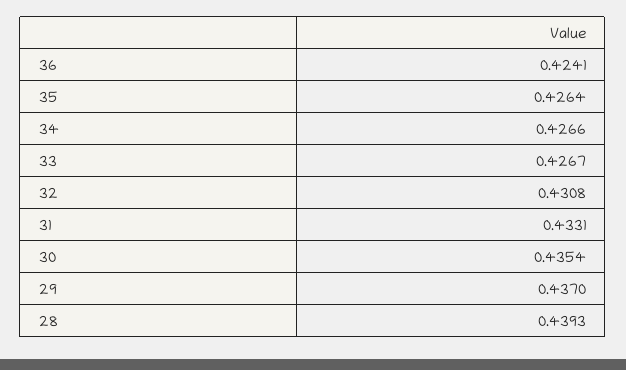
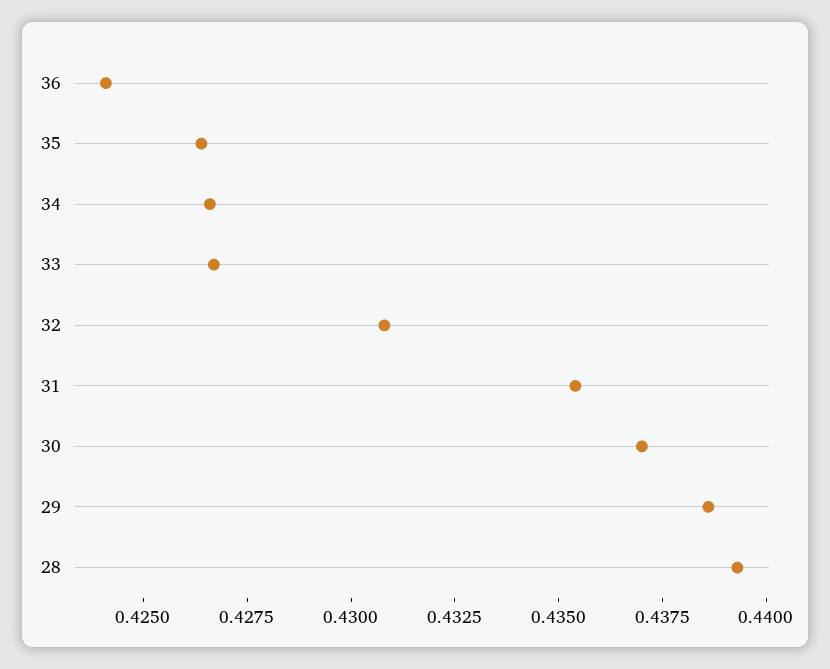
  {
    "36": 0.4241,
    "35": 0.4264,
    "34": 0.4266,
    "33": 0.4267,
    "32": 0.4308,
-   "31": 0.4331,
+   "31": 0.4355,
-   "30": 0.4354,
+   "30": 0.437,
-   "29": 0.437,
+   "29": 0.4385,
    "28": 0.4393
  }

